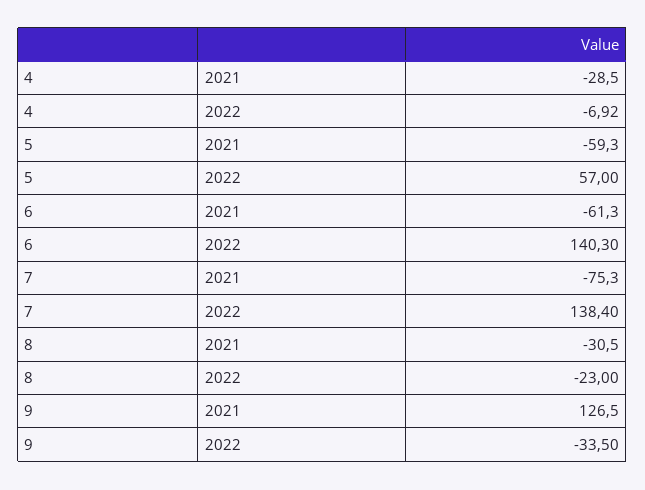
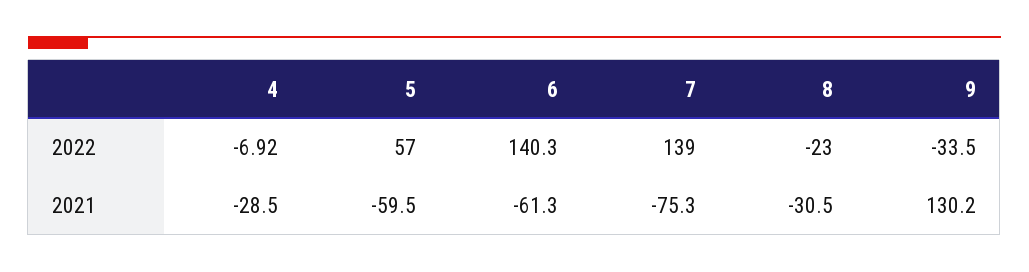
  {
    "4": {
      "2021": -28.5,
      "2022": -6.92
    },
    "5": {
-     "2021": -59.3,
+     "2021": -59.5,
      "2022": 57
    },
    "6": {
      "2021": -61.3,
      "2022": 140.3
    },
    "7": {
      "2021": -75.3,
-     "2022": 138.4
+     "2022": 139
    },
    "8": {
      "2021": -30.5,
      "2022": -23
    },
    "9": {
-     "2021": 126.5,
+     "2021": 130.2,
      "2022": -33.5
    }
  }

